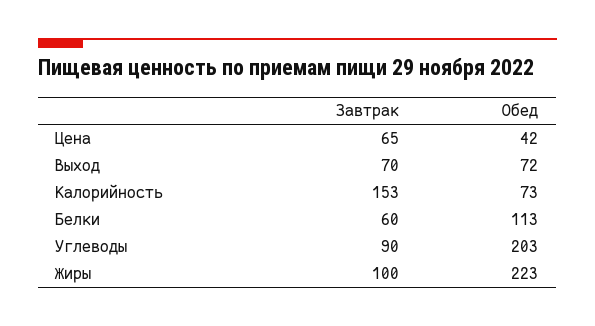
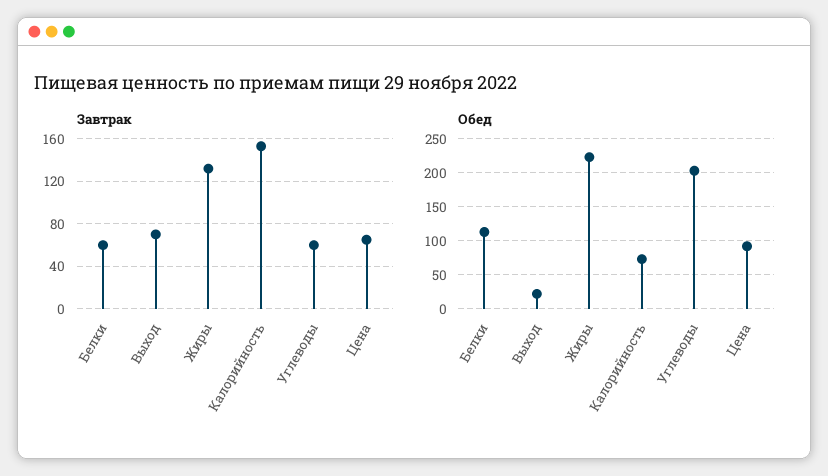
  {
    "Завтрак": {
      "Цена": 65,
      "Выход": 70,
      "Калорийность": 153,
      "Белки": 60,
-     "Углеводы": 90,
+     "Углеводы": 60,
-     "Жиры": 100
+     "Жиры": 130
    },
    "Обед": {
-     "Цена": 42,
+     "Цена": 90,
-     "Выход": 72,
+     "Выход": 20,
      "Калорийность": 73,
      "Белки": 113,
      "Углеводы": 203,
      "Жиры": 223
    }
  }

